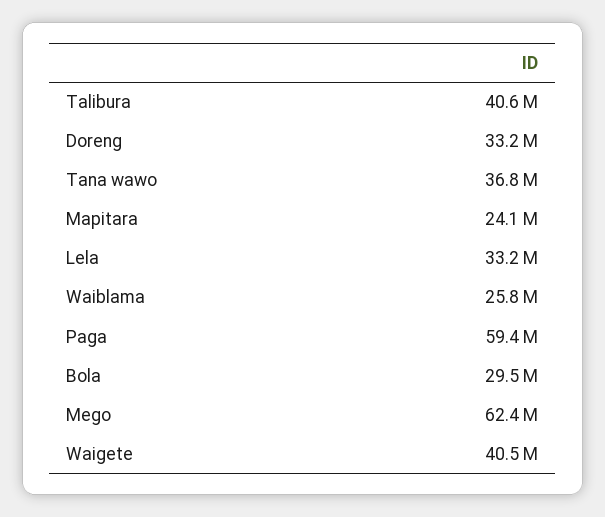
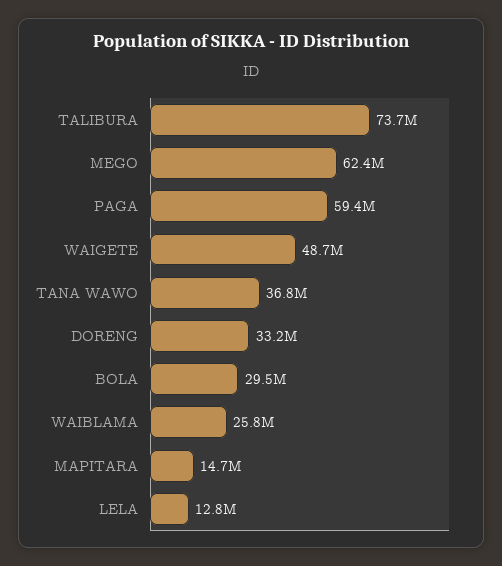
  {
-   "Talibura": 40600000,
+   "Talibura": 73700000,
    "Doreng": 33200000,
    "Tana wawo": 36800000,
-   "Mapitara": 24100000,
+   "Mapitara": 14700000,
-   "Lela": 33200000,
+   "Lela": 12800000,
    "Waiblama": 25800000,
    "Paga": 59400000,
    "Bola": 29500000,
    "Mego": 62400000,
-   "Waigete": 40500000
+   "Waigete": 48700000
  }

